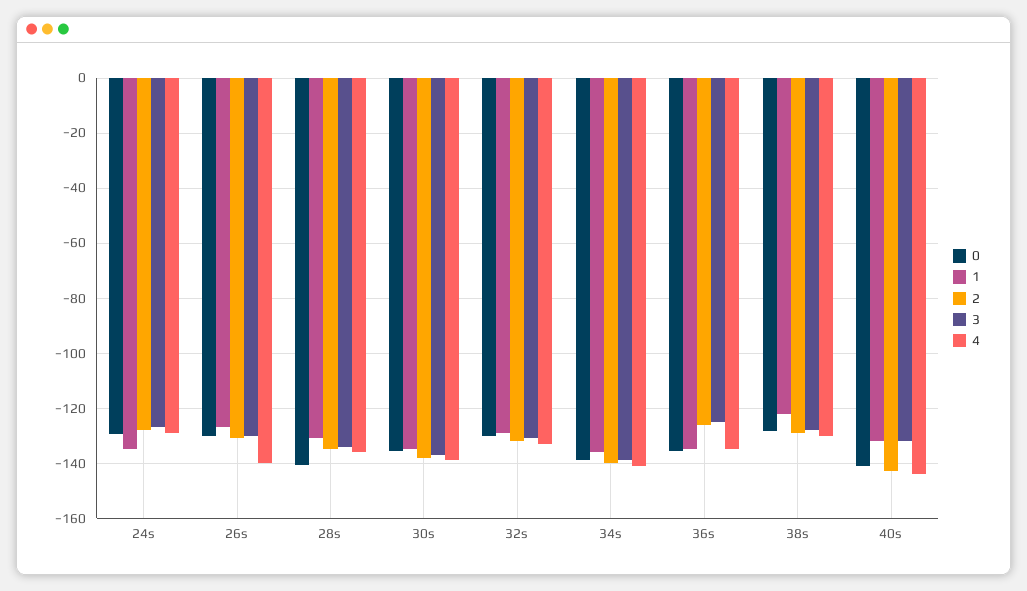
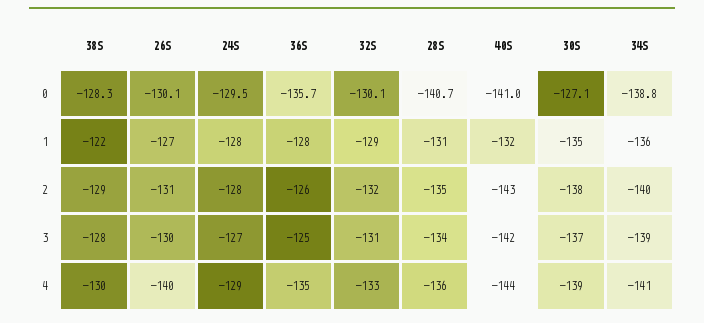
  {
    "0": {
      "24s": -129.5,
      "26s": -130.1,
      "28s": -140.7,
-     "30s": -135,
+     "30s": -127.1,
      "32s": -130.1,
      "34s": -138.8,
      "36s": -135.7,
      "38s": -128.3,
      "40s": -141
    },
    "1": {
-     "24s": -135,
+     "24s": -128,
      "26s": -127,
      "28s": -131,
      "30s": -135,
      "32s": -129,
      "34s": -136,
-     "36s": -135,
+     "36s": -128,
      "38s": -122,
      "40s": -132
    },
    "2": {
      "24s": -128,
      "26s": -131,
      "28s": -135,
      "30s": -138,
      "32s": -132,
      "34s": -140,
      "36s": -126,
      "38s": -129,
      "40s": -143
    },
    "3": {
      "24s": -127,
      "26s": -130,
      "28s": -134,
      "30s": -137,
      "32s": -131,
      "34s": -139,
      "36s": -125,
      "38s": -128,
-     "40s": -132.5
+     "40s": -142
    },
    "4": {
      "24s": -129,
      "26s": -140,
      "28s": -136,
      "30s": -139,
      "32s": -133,
      "34s": -141,
      "36s": -135,
      "38s": -130,
      "40s": -144
    }
  }

